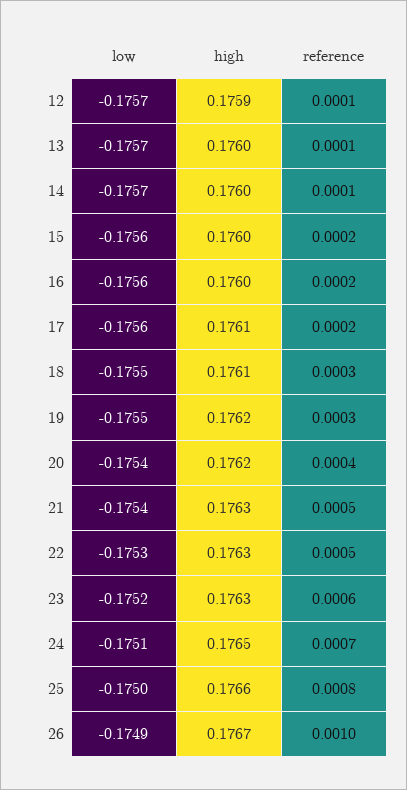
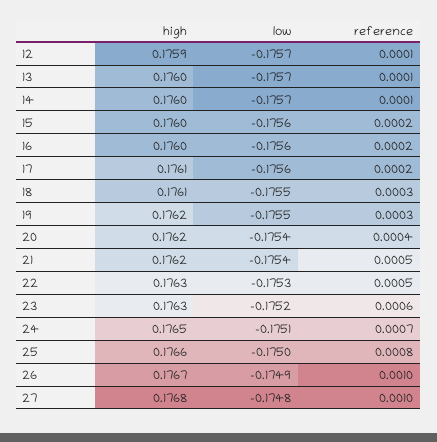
  {
    "low": {
      "12": -0.1757,
      "13": -0.1757,
      "14": -0.1757,
      "15": -0.1756,
      "16": -0.1756,
      "17": -0.1756,
      "18": -0.1755,
      "19": -0.1755,
      "20": -0.1754,
      "21": -0.1754,
      "22": -0.1753,
      "23": -0.1752,
      "24": -0.1751,
      "25": -0.175,
-     "26": -0.1749
+     "26": -0.1749,
+     "27": -0.1748
    },
    "high": {
      "12": 0.1759,
      "13": 0.176,
      "14": 0.176,
      "15": 0.176,
      "16": 0.176,
      "17": 0.1761,
      "18": 0.1761,
      "19": 0.1762,
      "20": 0.1762,
-     "21": 0.1763,
+     "21": 0.1762,
      "22": 0.1763,
      "23": 0.1763,
      "24": 0.1765,
      "25": 0.1766,
-     "26": 0.1767
+     "26": 0.1767,
+     "27": 0.1768
    },
    "reference": {
      "12": 0.0001,
      "13": 0.0001,
      "14": 0.0001,
      "15": 0.0002,
      "16": 0.0002,
      "17": 0.0002,
      "18": 0.0003,
      "19": 0.0003,
      "20": 0.0004,
      "21": 0.0005,
      "22": 0.0005,
      "23": 0.0006,
      "24": 0.0007,
      "25": 0.0008,
-     "26": 0.001
+     "26": 0.001,
+     "27": 0.001
    }
  }

